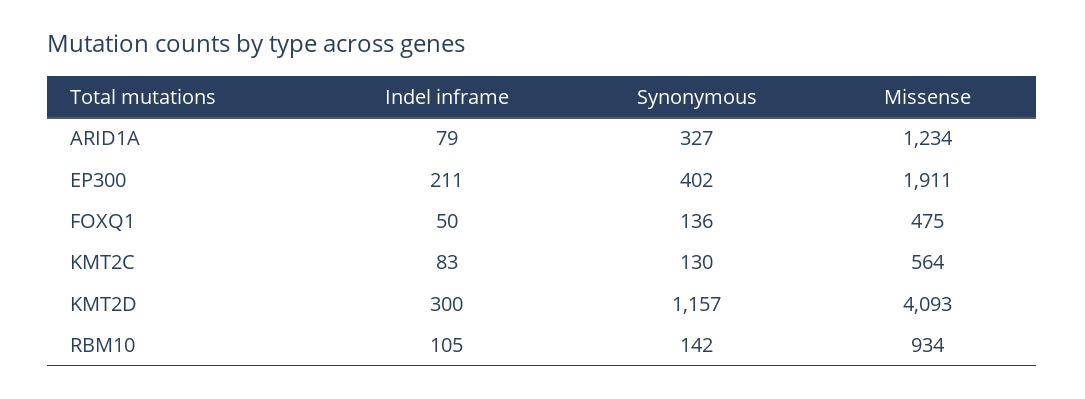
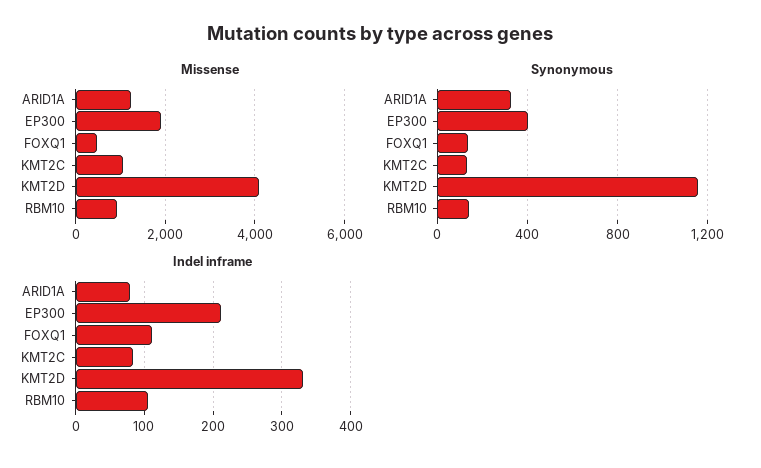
  {
    "Indel inframe": {
      "ARID1A": 79,
      "EP300": 211,
-     "FOXQ1": 50,
+     "FOXQ1": 110,
      "KMT2C": 83,
-     "KMT2D": 300,
+     "KMT2D": 330,
      "RBM10": 105
    },
    "Synonymous": {
      "ARID1A": 327,
      "EP300": 402,
      "FOXQ1": 136,
      "KMT2C": 130,
      "KMT2D": 1157,
      "RBM10": 142
    },
    "Missense": {
      "ARID1A": 1234,
      "EP300": 1911,
      "FOXQ1": 475,
-     "KMT2C": 564,
+     "KMT2C": 1000,
      "KMT2D": 4093,
      "RBM10": 934
    }
  }

